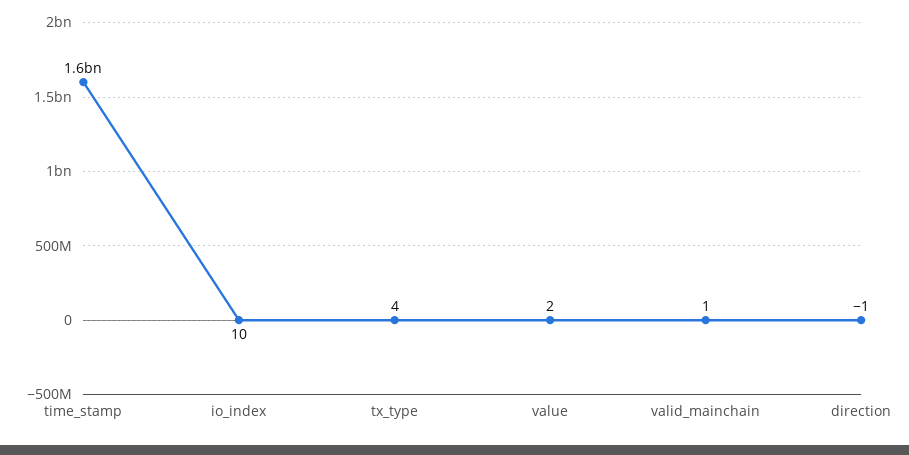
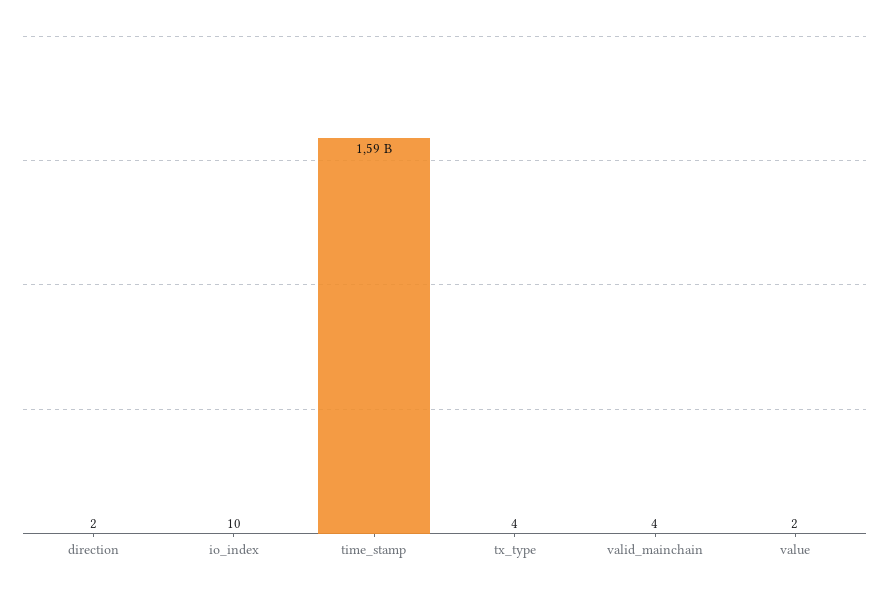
  {
    "time_stamp": 1590000000,
    "io_index": 10,
    "tx_type": 4,
    "value": 2,
-   "valid_mainchain": 1,
+   "valid_mainchain": 4,
-   "direction": -1
+   "direction": 2
  }

